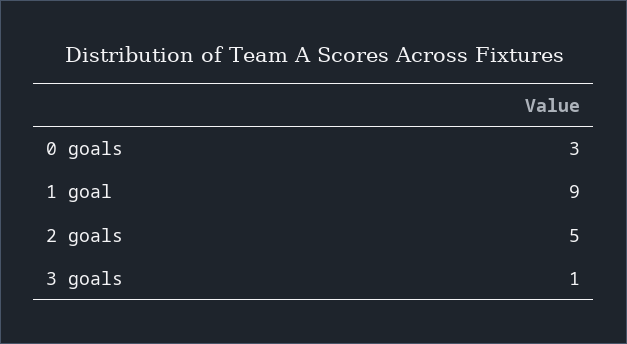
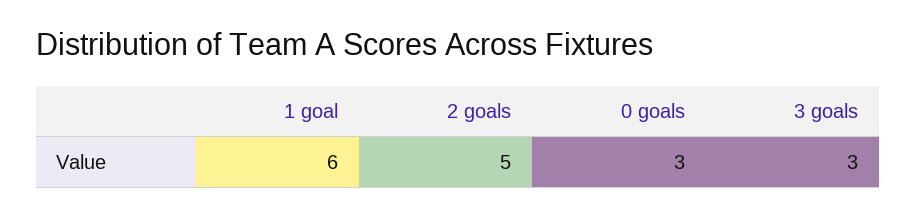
  {
    "0 goals": 3,
-   "1 goal": 9,
+   "1 goal": 6,
    "2 goals": 5,
-   "3 goals": 1
+   "3 goals": 3
  }

